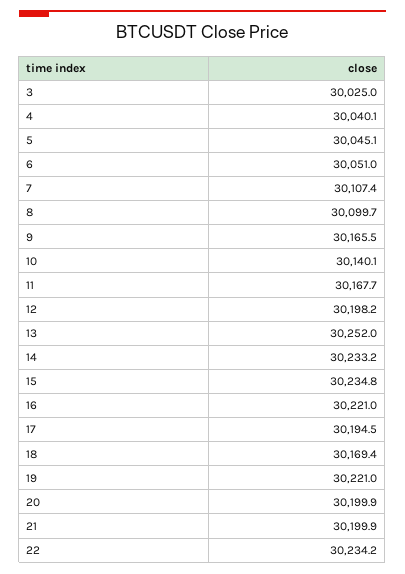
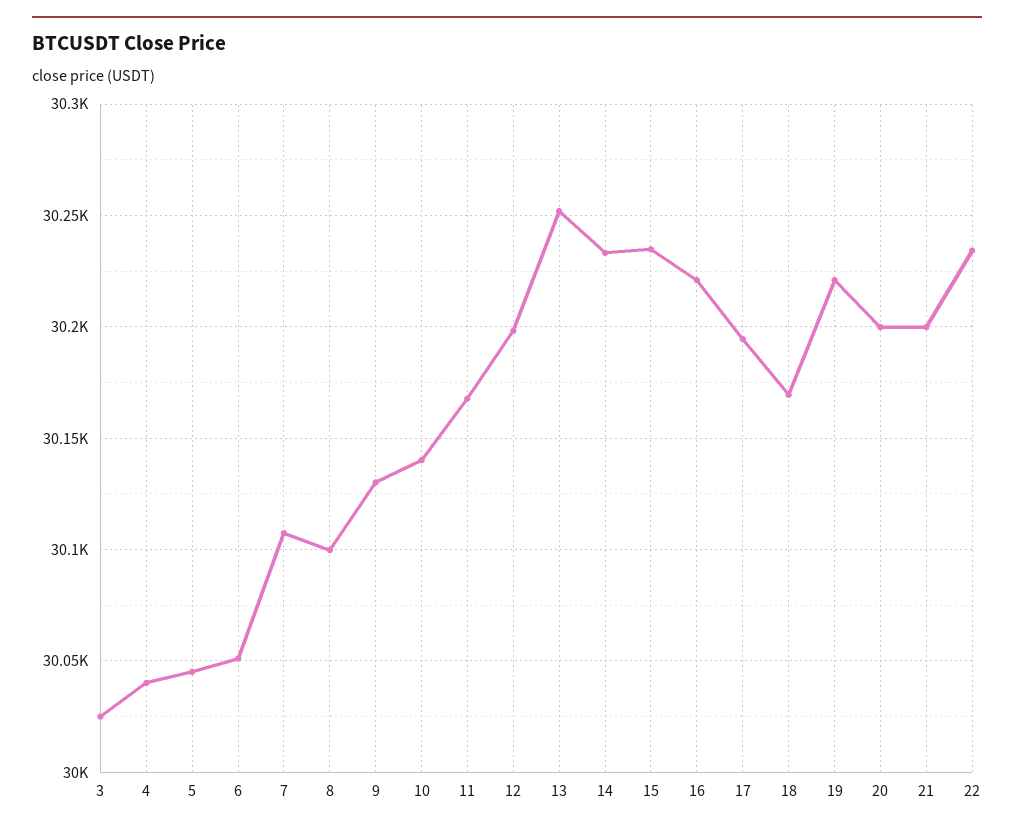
  {
    "3": 30025,
    "4": 30040.1,
    "5": 30045.1,
    "6": 30051,
    "7": 30107.4,
    "8": 30099.7,
-   "9": 30165.5,
+   "9": 30130,
    "10": 30140.1,
    "11": 30167.7,
    "12": 30198.2,
    "13": 30252,
    "14": 30233.2,
    "15": 30234.8,
    "16": 30221,
    "17": 30194.5,
    "18": 30169.4,
    "19": 30221,
    "20": 30199.9,
    "21": 30199.9,
    "22": 30234.2
  }

